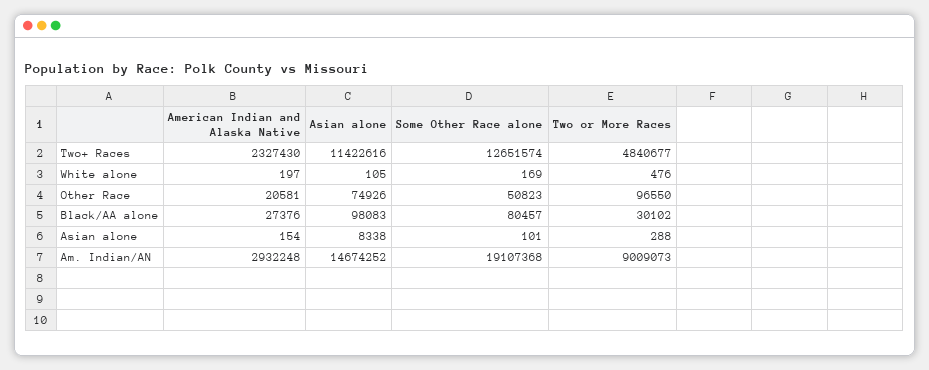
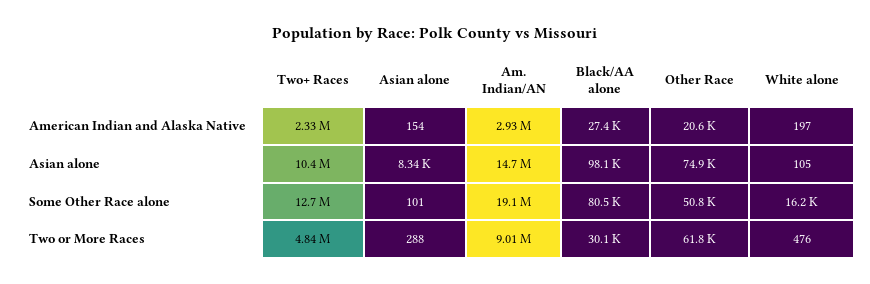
  {
    "American Indian and Alaska Native": {
      "Two+ Races": 2327430,
      "White alone": 197,
      "Other Race": 20581,
      "Black/AA alone": 27376,
      "Asian alone": 154,
      "Am. Indian/AN": 2932248
    },
    "Asian alone": {
-     "Two+ Races": 11422616,
+     "Two+ Races": 10400000,
      "White alone": 105,
      "Other Race": 74926,
      "Black/AA alone": 98083,
      "Asian alone": 8338,
      "Am. Indian/AN": 14674252
    },
    "Some Other Race alone": {
      "Two+ Races": 12651574,
-     "White alone": 169,
+     "White alone": 16200,
      "Other Race": 50823,
      "Black/AA alone": 80457,
      "Asian alone": 101,
      "Am. Indian/AN": 19107368
    },
    "Two or More Races": {
      "Two+ Races": 4840677,
      "White alone": 476,
-     "Other Race": 96550,
+     "Other Race": 61800,
      "Black/AA alone": 30102,
      "Asian alone": 288,
      "Am. Indian/AN": 9009073
    }
  }

